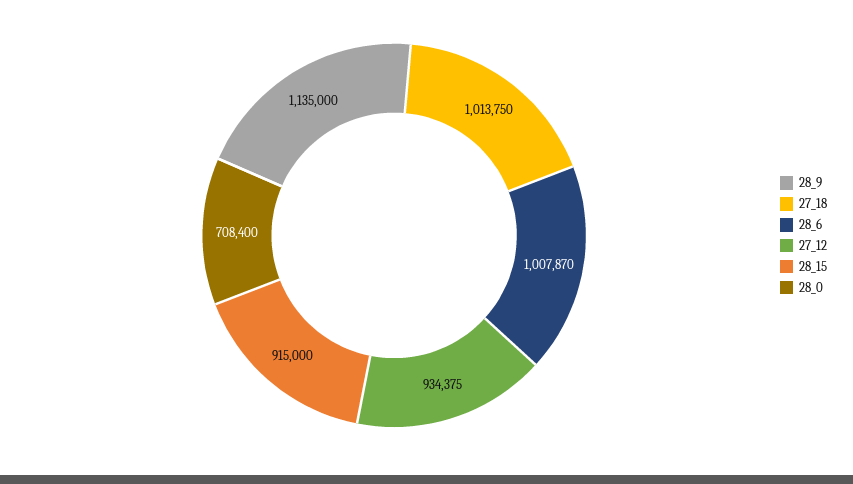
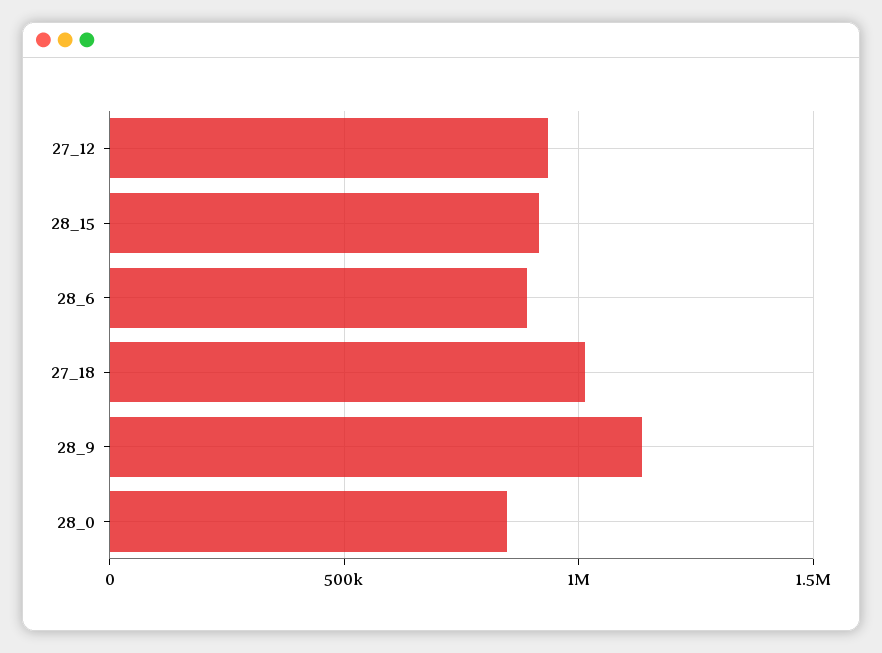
  {
    "28_9": 1135000,
    "27_18": 1013750,
-   "28_6": 1007870,
+   "28_6": 900000,
    "27_12": 934375,
    "28_15": 915000,
-   "28_0": 708400
+   "28_0": 850000
  }

